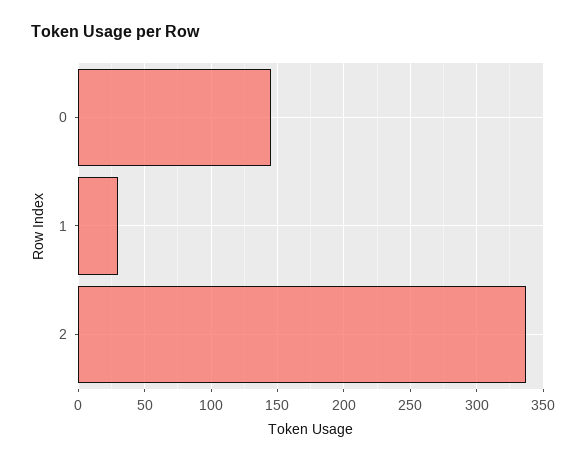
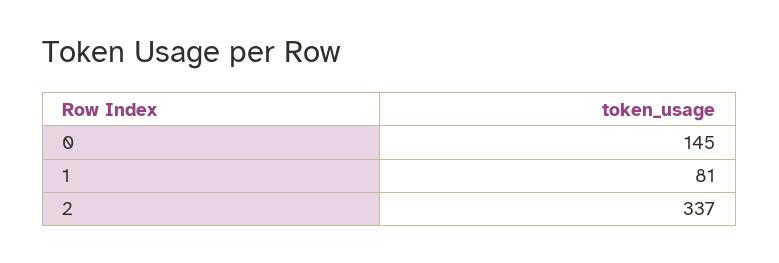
  {
    "0": 145,
-   "1": 30,
+   "1": 81,
    "2": 337
  }

